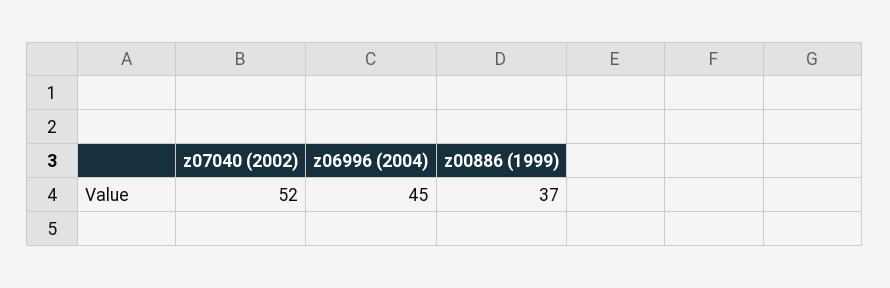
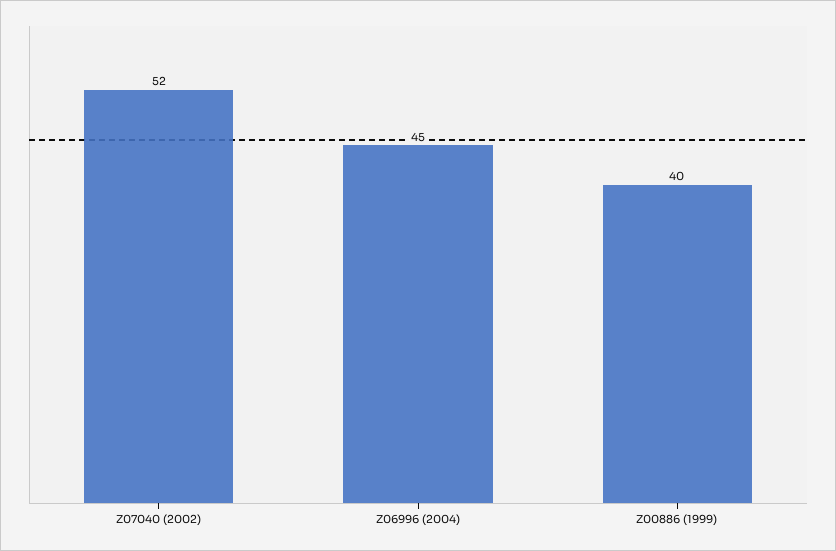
  {
    "z07040 (2002)": 52,
    "z06996 (2004)": 45,
-   "z00886 (1999)": 37
+   "z00886 (1999)": 40
  }

